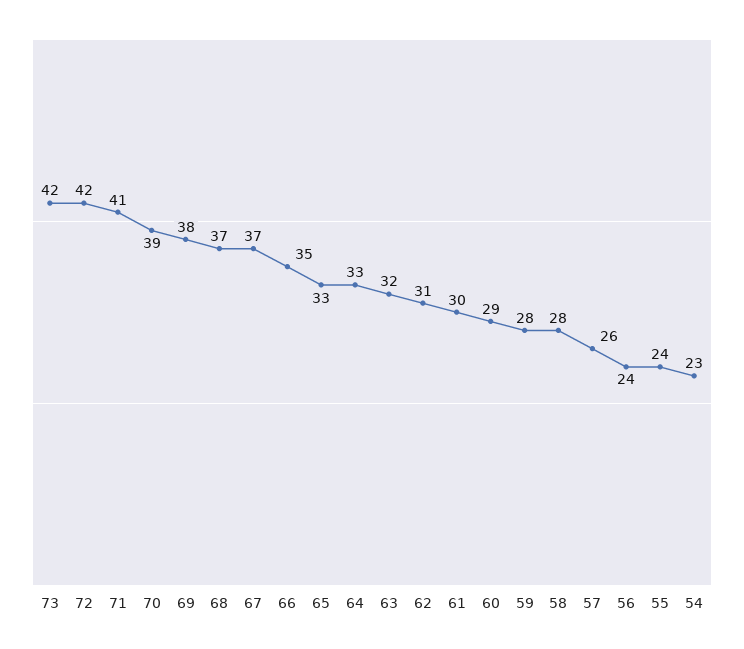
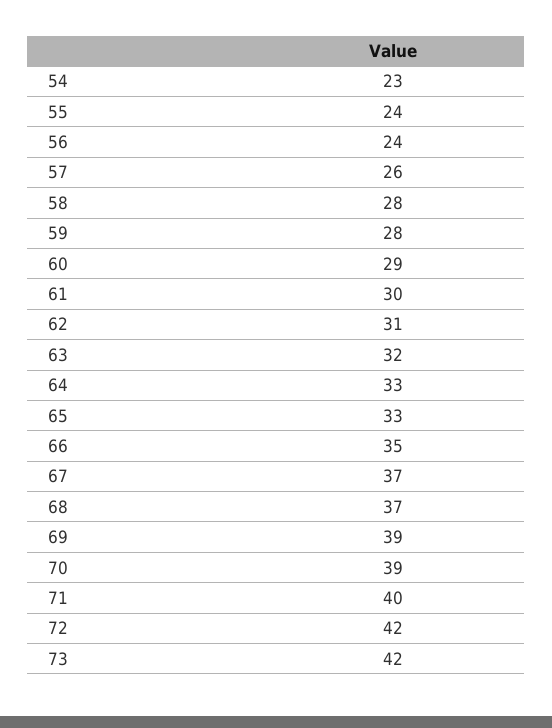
  {
    "73": 42,
    "72": 42,
-   "71": 41,
+   "71": 40,
    "70": 39,
-   "69": 38,
+   "69": 39,
    "68": 37,
    "67": 37,
    "66": 35,
    "65": 33,
    "64": 33,
    "63": 32,
    "62": 31,
    "61": 30,
    "60": 29,
    "59": 28,
    "58": 28,
    "57": 26,
    "56": 24,
    "55": 24,
    "54": 23
  }

